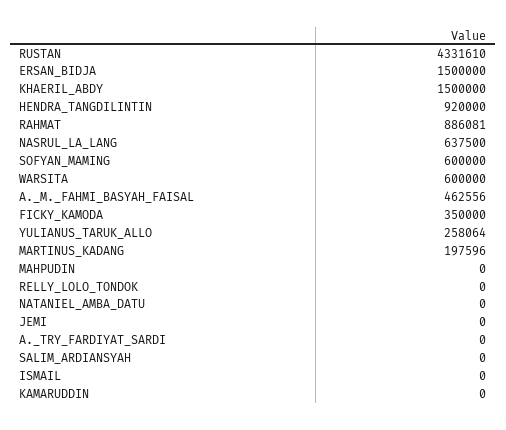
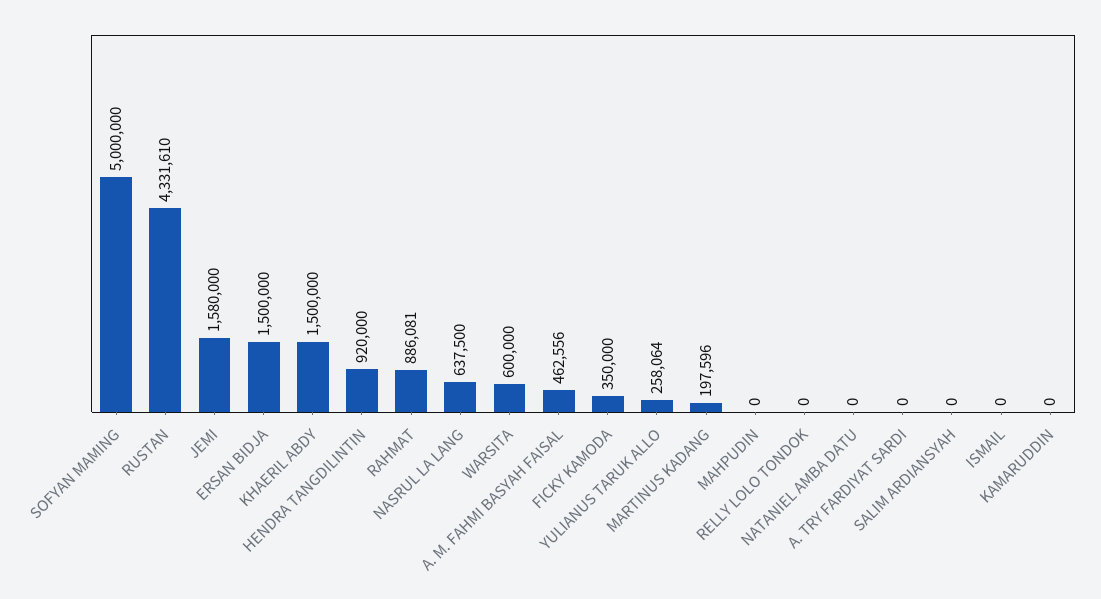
  {
    "RUSTAN": 4331610,
    "ERSAN_BIDJA": 1500000,
    "KHAERIL_ABDY": 1500000,
    "HENDRA_TANGDILINTIN": 920000,
    "RAHMAT": 886081,
    "NASRUL_LA_LANG": 637500,
-   "SOFYAN_MAMING": 600000,
+   "SOFYAN_MAMING": 5000000,
    "WARSITA": 600000,
    "A._M._FAHMI_BASYAH_FAISAL": 462556,
    "FICKY_KAMODA": 350000,
    "YULIANUS_TARUK_ALLO": 258064,
    "MARTINUS_KADANG": 197596,
    "MAHPUDIN": 0,
    "RELLY_LOLO_TONDOK": 0,
    "NATANIEL_AMBA_DATU": 0,
-   "JEMI": 0,
+   "JEMI": 1580000,
    "A._TRY_FARDIYAT_SARDI": 0,
    "SALIM_ARDIANSYAH": 0,
    "ISMAIL": 0,
    "KAMARUDDIN": 0
  }

